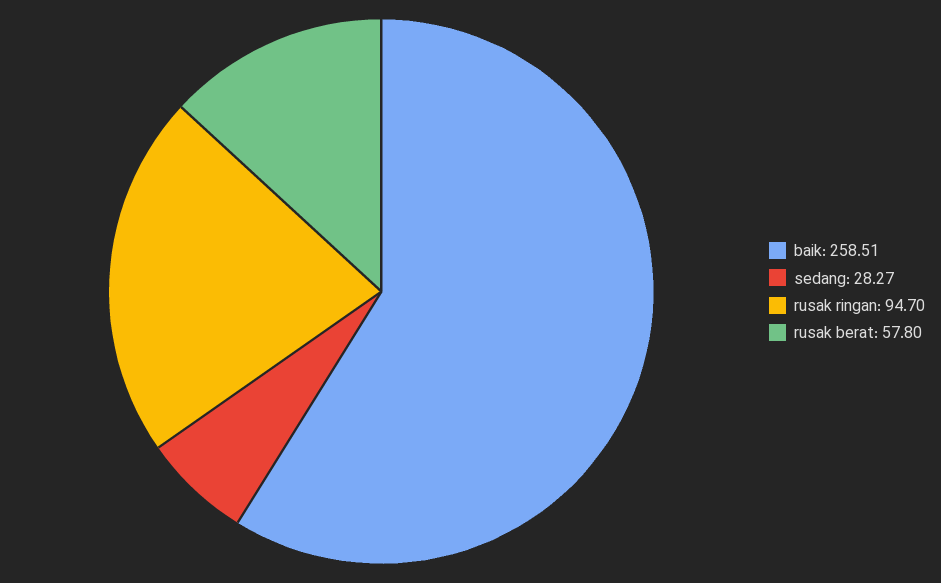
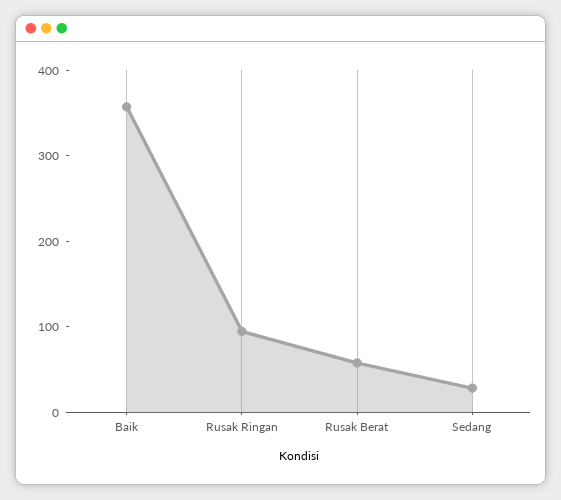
  {
-   "baik": 258.51,
+   "baik": 360,
    "sedang": 28.27,
    "rusak ringan": 94.7,
    "rusak berat": 57.8
  }

